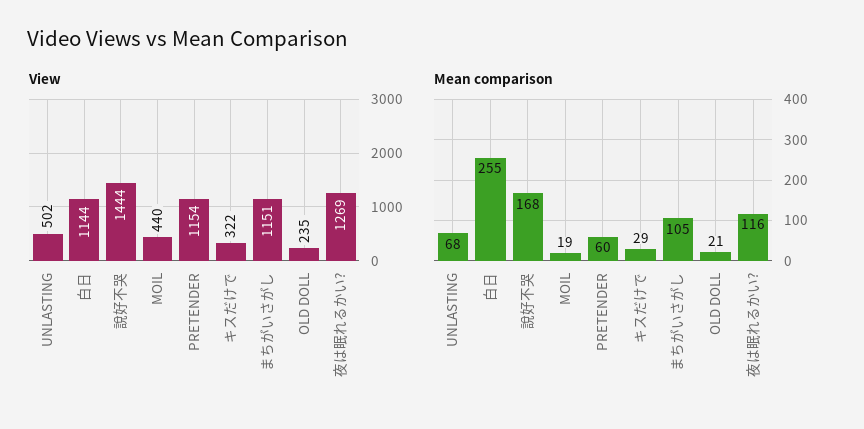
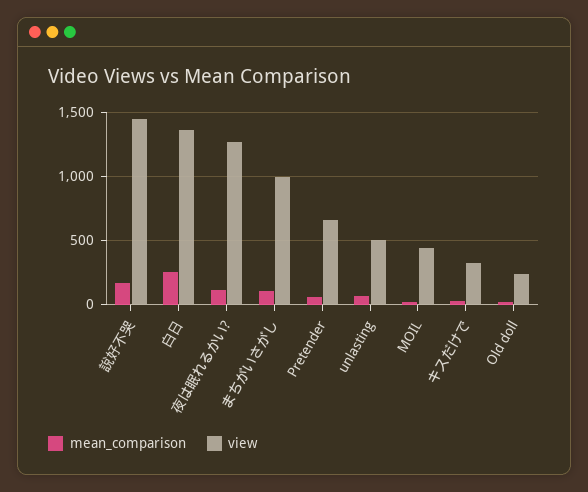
  {
    "View": {
      "UNLASTING": 502,
-     "白日": 1144,
+     "白日": 1350,
      "說好不哭": 1444,
      "MOIL": 440,
-     "PRETENDER": 1154,
+     "PRETENDER": 650,
      "キスだけで": 322,
-     "まちがいさがし": 1151,
+     "まちがいさがし": 1000,
      "OLD DOLL": 235,
      "夜は眠れるかい?": 1269
    },
    "Mean comparison": {
      "UNLASTING": 68,
      "白日": 255,
      "說好不哭": 168,
      "MOIL": 19,
      "PRETENDER": 60,
      "キスだけで": 29,
      "まちがいさがし": 105,
      "OLD DOLL": 21,
      "夜は眠れるかい?": 116
    }
  }

